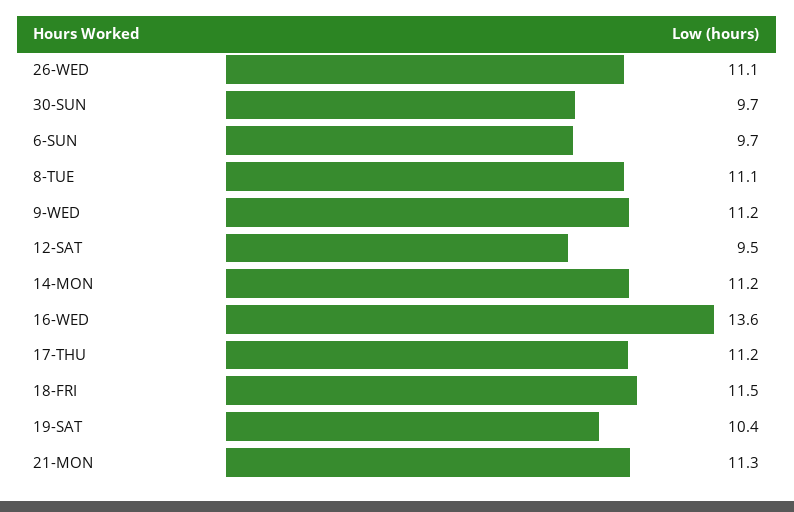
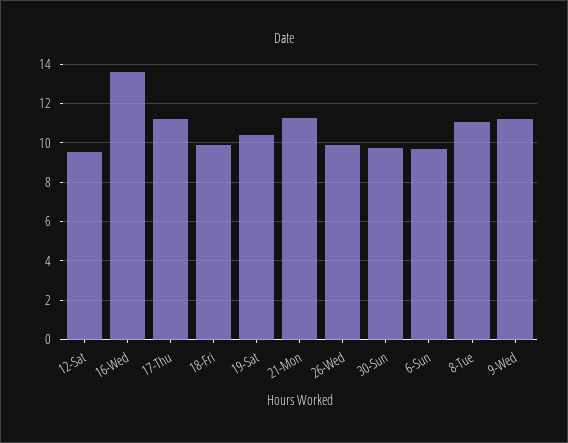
  {
-   "26-WED": 11.1,
+   "26-WED": 10,
    "30-SUN": 9.7,
    "6-SUN": 9.7,
    "8-TUE": 11.1,
    "9-WED": 11.2,
    "12-SAT": 9.5,
-   "14-MON": 11.2,
    "16-WED": 13.6,
    "17-THU": 11.2,
-   "18-FRI": 11.5,
+   "18-FRI": 10,
    "19-SAT": 10.4,
    "21-MON": 11.3
  }

